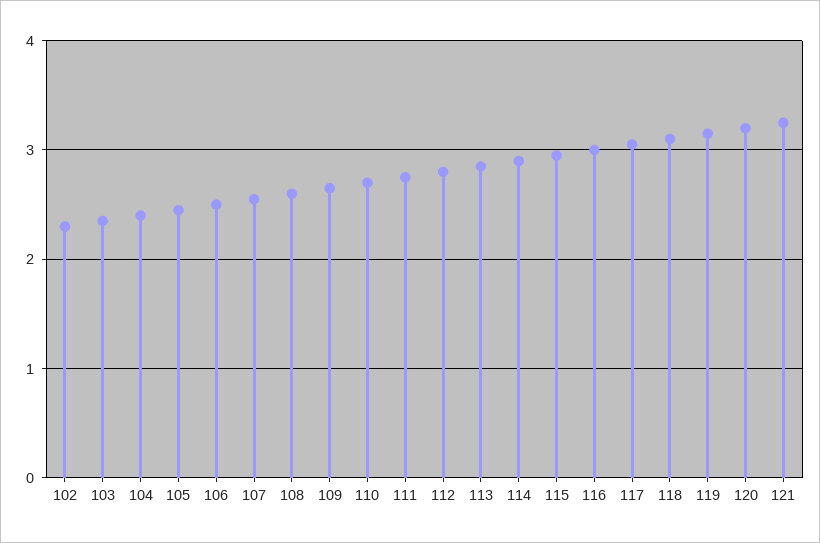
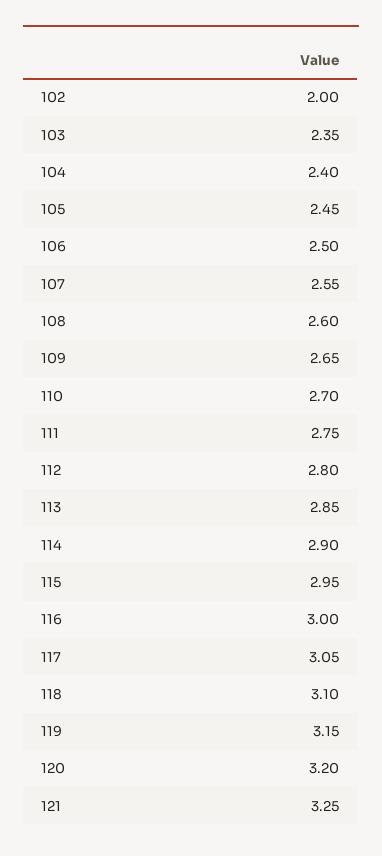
  {
-   "102": 2.3,
+   "102": 2,
    "103": 2.35,
    "104": 2.4,
    "105": 2.45,
    "106": 2.5,
    "107": 2.55,
    "108": 2.6,
    "109": 2.65,
    "110": 2.7,
    "111": 2.75,
    "112": 2.8,
    "113": 2.85,
    "114": 2.9,
    "115": 2.95,
    "116": 3,
    "117": 3.05,
    "118": 3.1,
    "119": 3.15,
    "120": 3.2,
    "121": 3.25
  }

